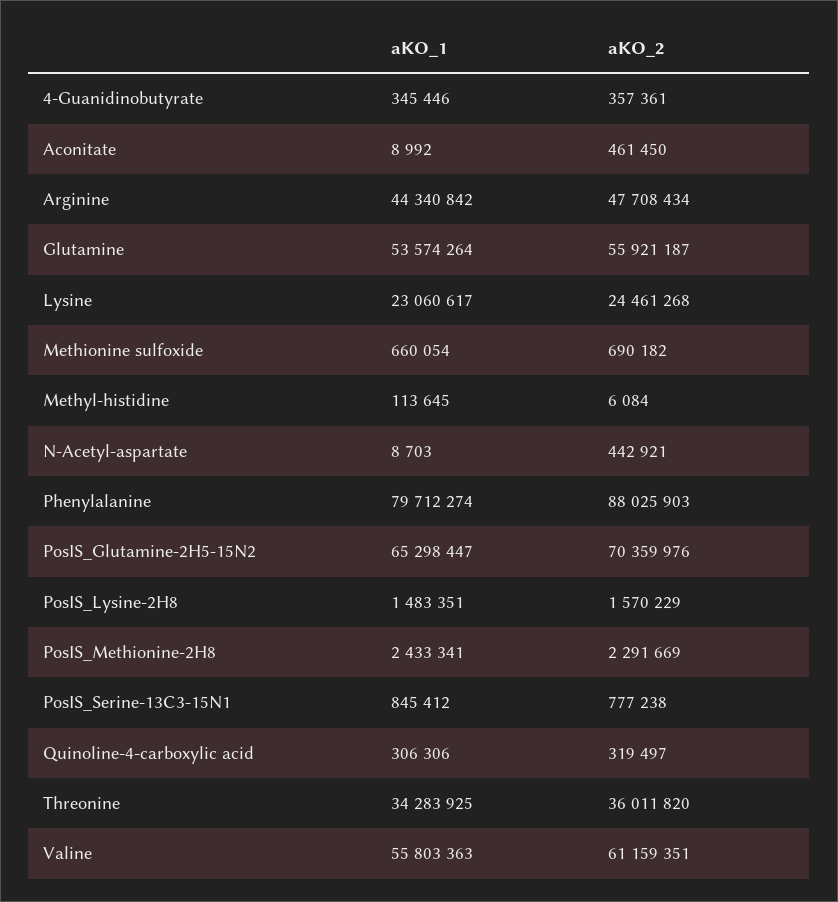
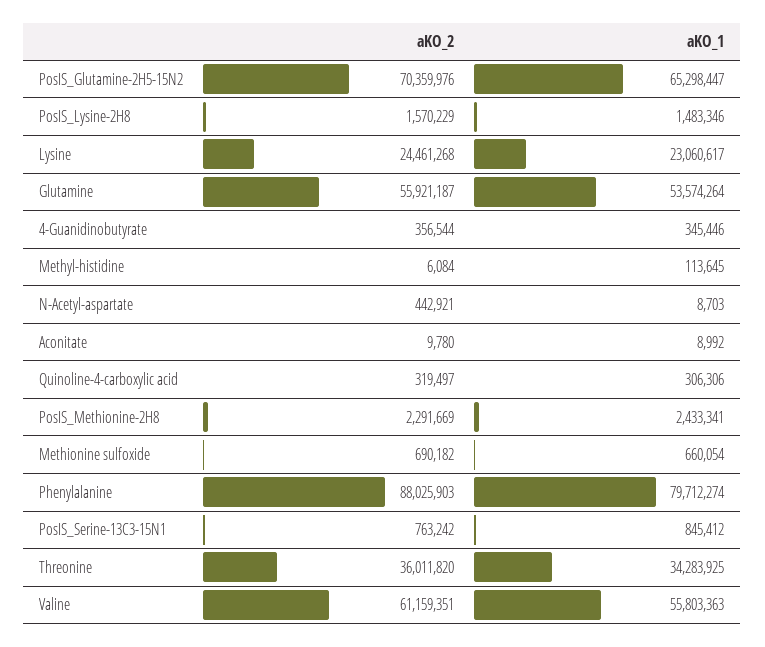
  {
    "aKO_1": {
      "4-Guanidinobutyrate": 345446,
      "Aconitate": 8992,
-     "Arginine": 44340842,
      "Glutamine": 53574264,
      "Lysine": 23060617,
      "Methionine sulfoxide": 660054,
      "Methyl-histidine": 113645,
      "N-Acetyl-aspartate": 8703,
      "Phenylalanine": 79712274,
      "PosIS_Glutamine-2H5-15N2": 65298447,
-     "PosIS_Lysine-2H8": 1483351,
+     "PosIS_Lysine-2H8": 1483346,
      "PosIS_Methionine-2H8": 2433341,
      "PosIS_Serine-13C3-15N1": 845412,
      "Quinoline-4-carboxylic acid": 306306,
      "Threonine": 34283925,
      "Valine": 55803363
    },
    "aKO_2": {
-     "4-Guanidinobutyrate": 357361,
+     "4-Guanidinobutyrate": 356544,
-     "Aconitate": 461450,
+     "Aconitate": 9780,
-     "Arginine": 47708434,
      "Glutamine": 55921187,
      "Lysine": 24461268,
      "Methionine sulfoxide": 690182,
      "Methyl-histidine": 6084,
      "N-Acetyl-aspartate": 442921,
      "Phenylalanine": 88025903,
      "PosIS_Glutamine-2H5-15N2": 70359976,
      "PosIS_Lysine-2H8": 1570229,
      "PosIS_Methionine-2H8": 2291669,
-     "PosIS_Serine-13C3-15N1": 777238,
+     "PosIS_Serine-13C3-15N1": 763242,
      "Quinoline-4-carboxylic acid": 319497,
      "Threonine": 36011820,
      "Valine": 61159351
    }
  }

